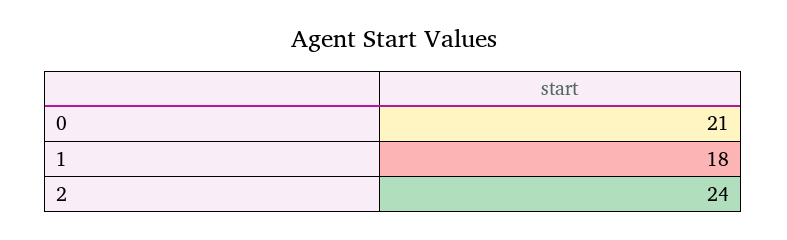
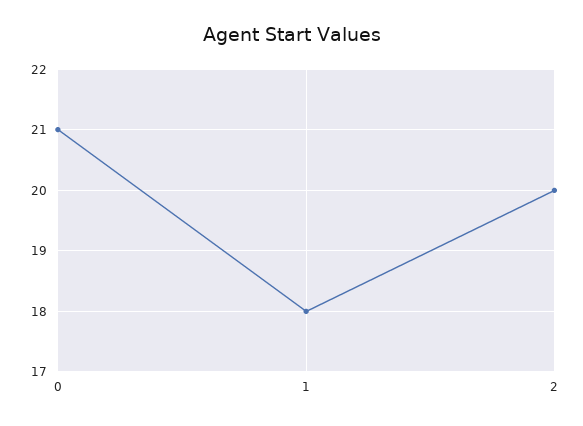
  {
    "0": 21,
    "1": 18,
-   "2": 24
+   "2": 20
  }

